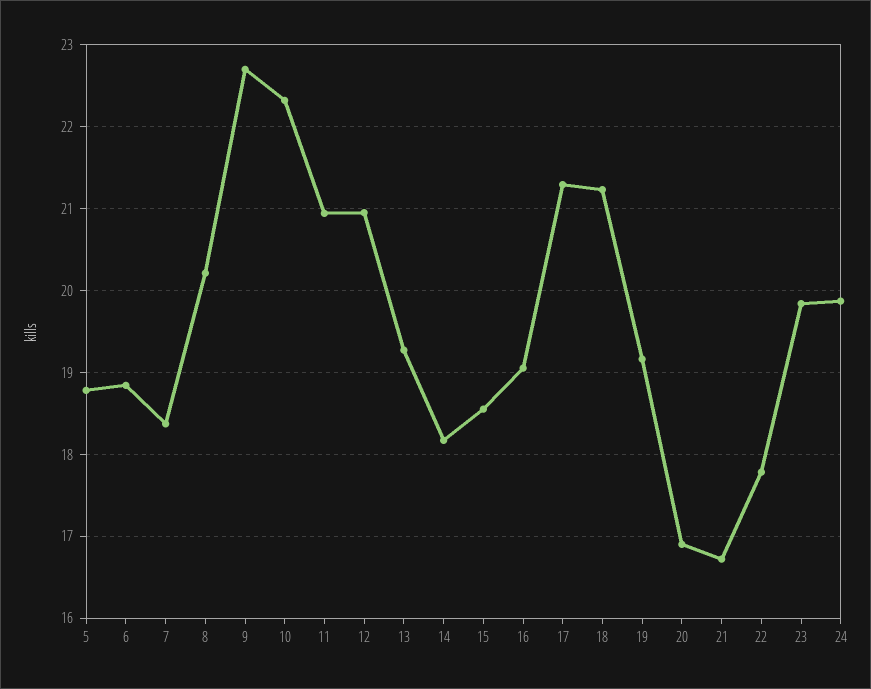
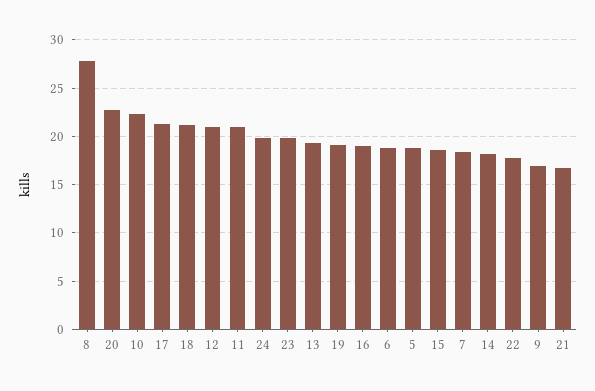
  {
    "5": 18.8,
    "6": 18.8,
    "7": 18.4,
-   "8": 20.2,
+   "8": 28,
-   "9": 22.7,
+   "9": 17,
    "10": 22.3,
    "11": 20.9,
    "12": 21,
    "13": 19.3,
    "14": 18.2,
    "15": 18.6,
    "16": 19.1,
    "17": 21.3,
    "18": 21.2,
    "19": 19.2,
-   "20": 16.9,
+   "20": 23,
    "21": 16.7,
    "22": 17.8,
    "23": 19.8,
    "24": 19.9
  }

